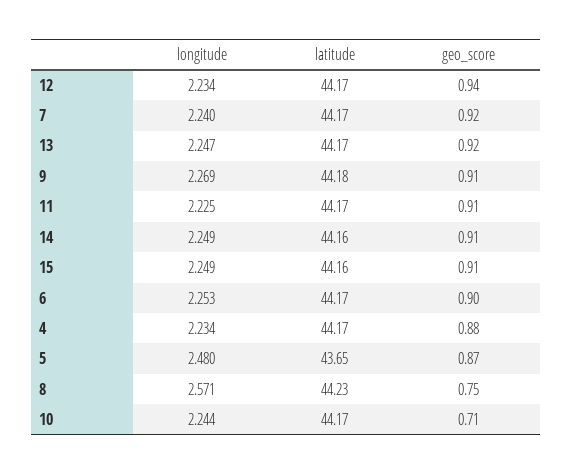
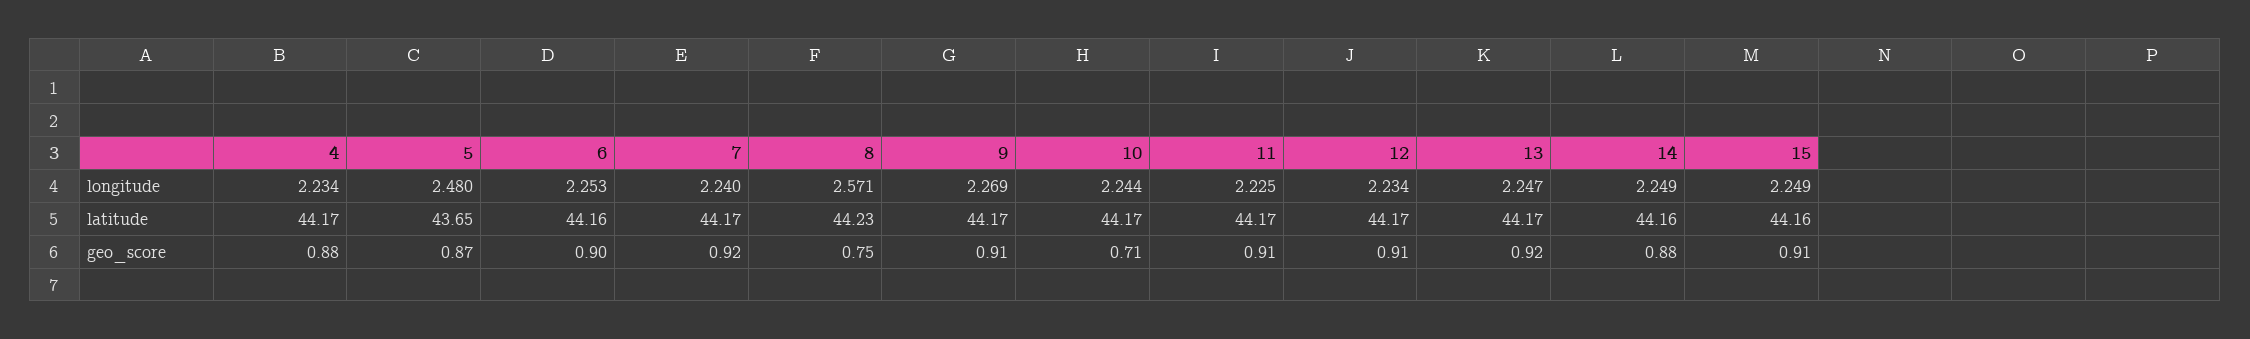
  {
    "longitude": {
      "12": 2.234,
      "7": 2.24,
      "13": 2.247,
      "9": 2.269,
      "11": 2.225,
      "14": 2.249,
      "15": 2.249,
      "6": 2.253,
      "4": 2.234,
      "5": 2.48,
      "8": 2.571,
      "10": 2.244
    },
    "latitude": {
      "12": 44.17,
      "7": 44.17,
      "13": 44.17,
-     "9": 44.18,
+     "9": 44.17,
      "11": 44.17,
      "14": 44.16,
      "15": 44.16,
-     "6": 44.17,
+     "6": 44.16,
      "4": 44.17,
      "5": 43.65,
      "8": 44.23,
      "10": 44.17
    },
    "geo_score": {
-     "12": 0.94,
+     "12": 0.91,
      "7": 0.92,
      "13": 0.92,
      "9": 0.91,
      "11": 0.91,
-     "14": 0.91,
+     "14": 0.88,
      "15": 0.91,
      "6": 0.9,
      "4": 0.88,
      "5": 0.87,
      "8": 0.75,
      "10": 0.71
    }
  }

